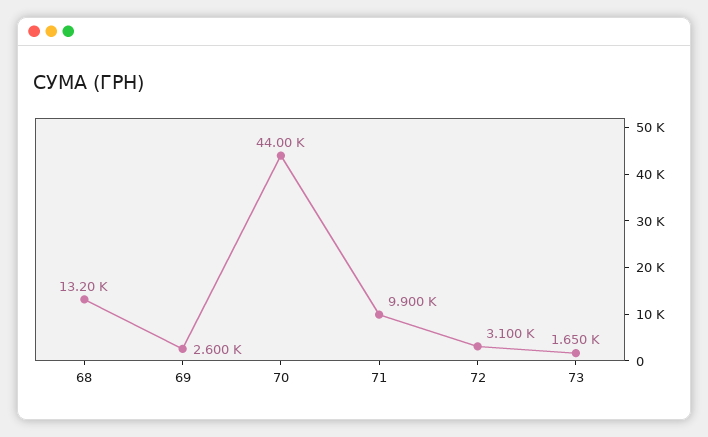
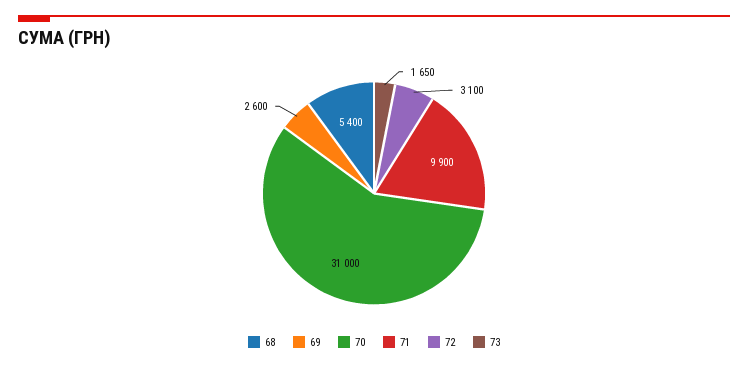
  {
-   "68": 13200,
+   "68": 5400,
    "69": 2600,
-   "70": 44000,
+   "70": 31000,
    "71": 9900,
    "72": 3100,
    "73": 1650
  }

